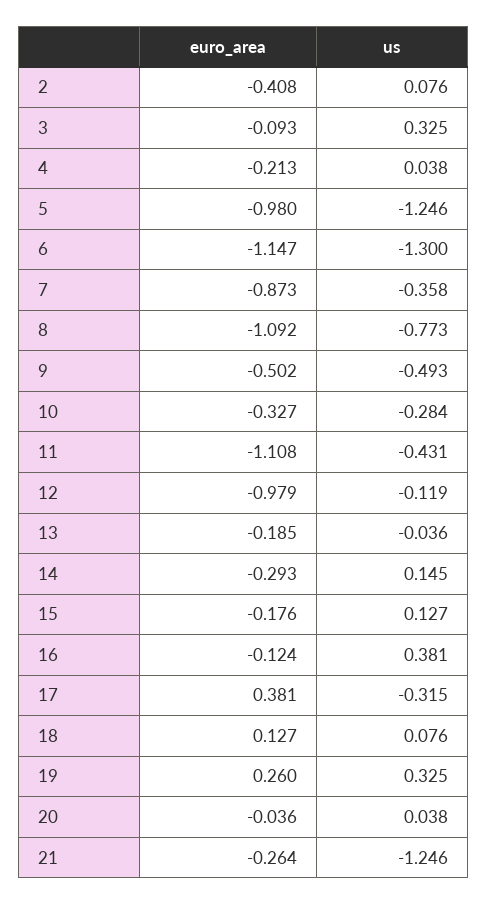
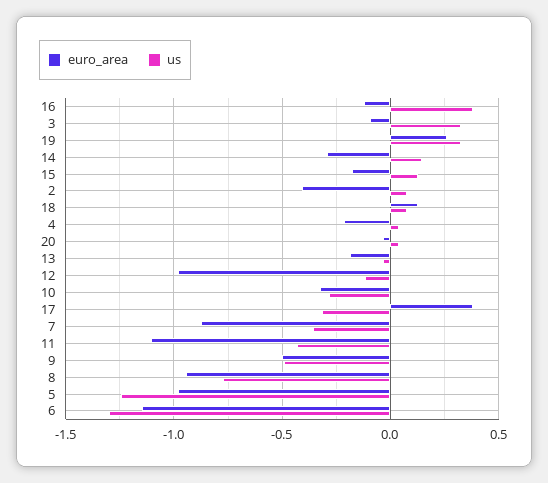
  {
    "euro_area": {
      "2": -0.408,
      "3": -0.093,
      "4": -0.213,
      "5": -0.98,
      "6": -1.147,
      "7": -0.873,
-     "8": -1.092,
+     "8": -0.95,
      "9": -0.502,
      "10": -0.327,
      "11": -1.108,
      "12": -0.979,
      "13": -0.185,
      "14": -0.293,
      "15": -0.176,
      "16": -0.124,
      "17": 0.381,
      "18": 0.127,
      "19": 0.26,
-     "20": -0.036,
+     "20": -0.036
-     "21": -0.264
    },
    "us": {
      "2": 0.076,
      "3": 0.325,
      "4": 0.038,
      "5": -1.246,
      "6": -1.3,
      "7": -0.358,
      "8": -0.773,
      "9": -0.493,
      "10": -0.284,
      "11": -0.431,
      "12": -0.119,
      "13": -0.036,
      "14": 0.145,
      "15": 0.127,
      "16": 0.381,
      "17": -0.315,
      "18": 0.076,
      "19": 0.325,
-     "20": 0.038,
+     "20": 0.038
-     "21": -1.246
    }
  }

